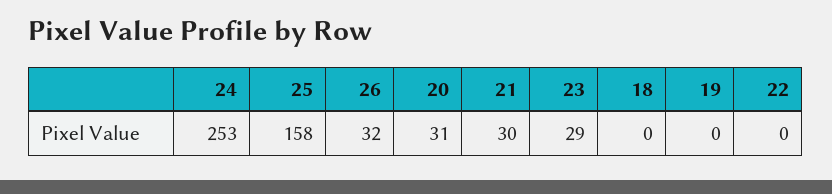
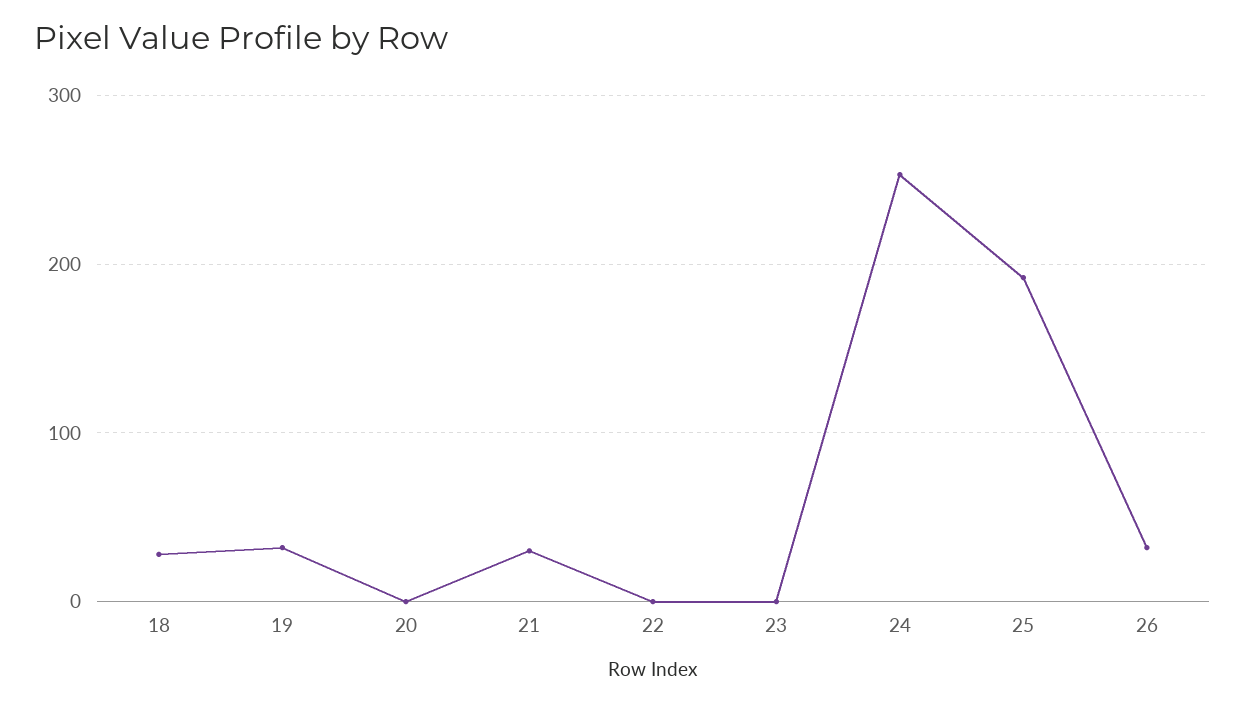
  {
    "24": 253,
-   "25": 158,
+   "25": 190,
    "26": 32,
-   "20": 31,
+   "20": 0,
    "21": 30,
-   "23": 29,
+   "23": 0,
-   "18": 0,
+   "18": 30,
-   "19": 0,
+   "19": 30,
    "22": 0
  }

